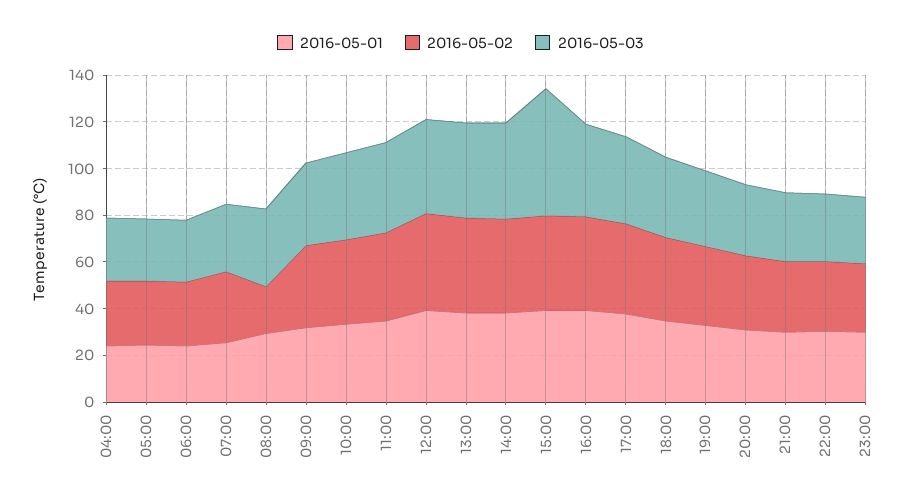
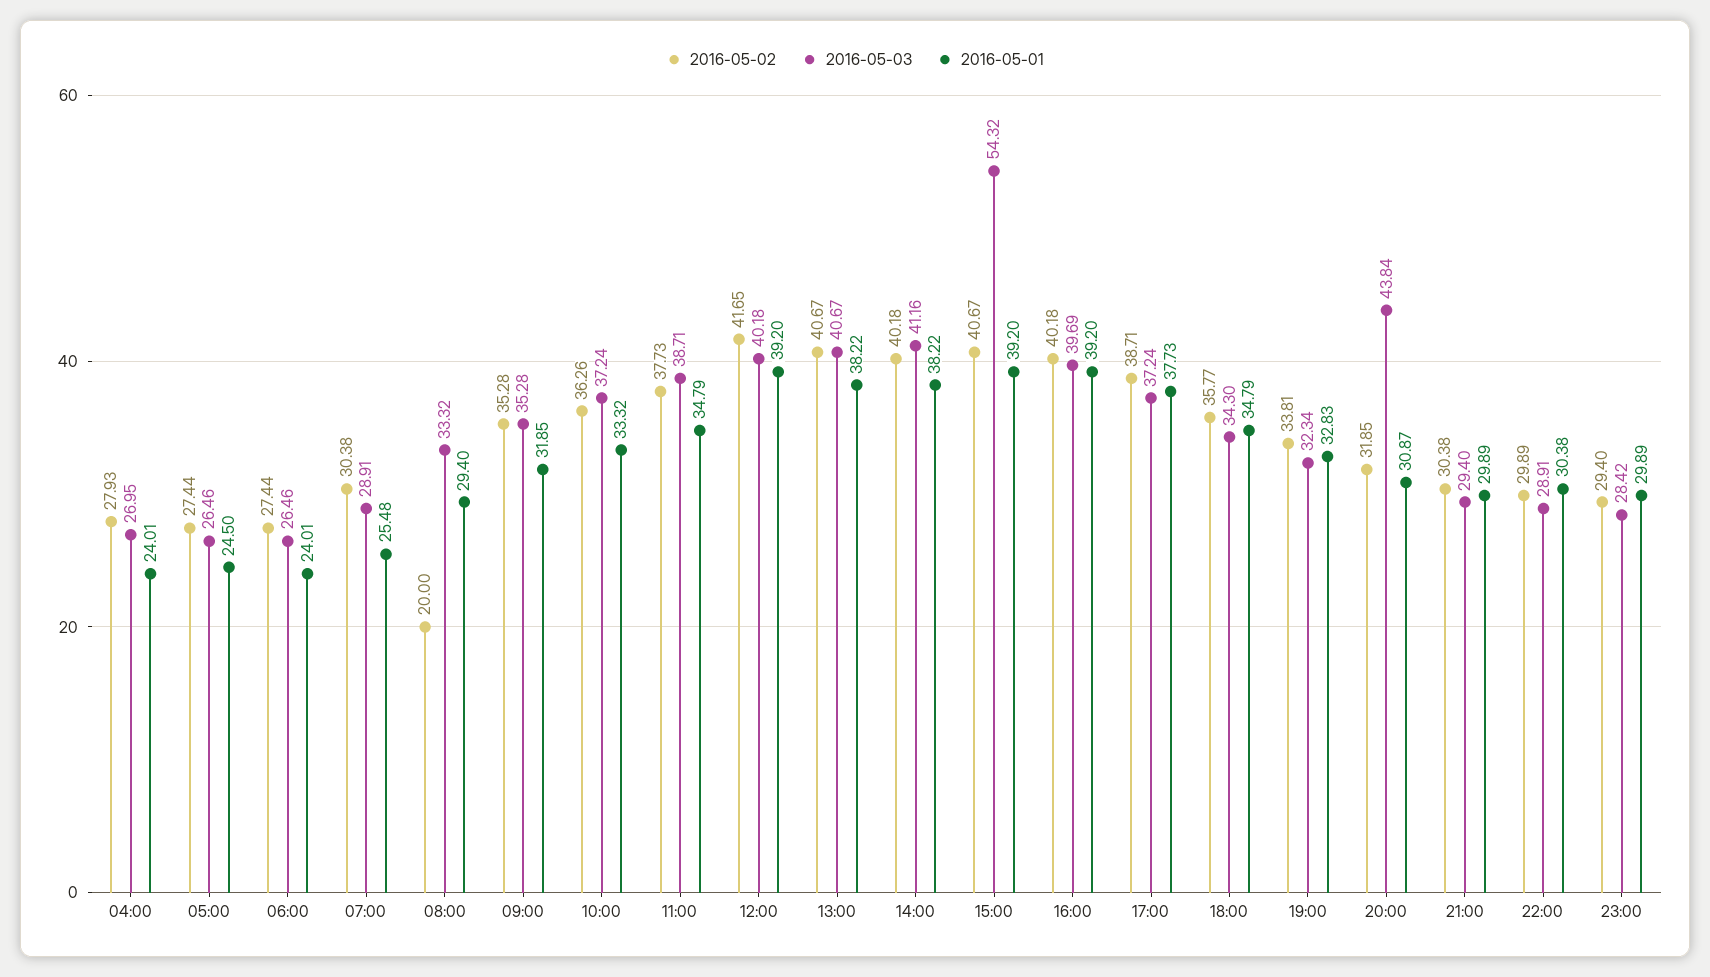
  {
    "2016-05-01": {
      "04:00": 24.01,
      "05:00": 24.5,
      "06:00": 24.01,
      "07:00": 25.48,
      "08:00": 29.4,
      "09:00": 31.85,
      "10:00": 33.32,
      "11:00": 34.79,
      "12:00": 39.2,
      "13:00": 38.22,
      "14:00": 38.22,
      "15:00": 39.2,
      "16:00": 39.2,
      "17:00": 37.73,
      "18:00": 34.79,
      "19:00": 32.83,
      "20:00": 30.87,
      "21:00": 29.89,
      "22:00": 30.38,
      "23:00": 29.89
    },
    "2016-05-02": {
      "04:00": 27.93,
      "05:00": 27.44,
      "06:00": 27.44,
      "07:00": 30.38,
      "08:00": 20,
      "09:00": 35.28,
      "10:00": 36.26,
      "11:00": 37.73,
      "12:00": 41.65,
      "13:00": 40.67,
      "14:00": 40.18,
      "15:00": 40.67,
      "16:00": 40.18,
      "17:00": 38.71,
      "18:00": 35.77,
      "19:00": 33.81,
      "20:00": 31.85,
      "21:00": 30.38,
      "22:00": 29.89,
      "23:00": 29.4
    },
    "2016-05-03": {
      "04:00": 26.95,
      "05:00": 26.46,
      "06:00": 26.46,
      "07:00": 28.91,
      "08:00": 33.32,
      "09:00": 35.28,
      "10:00": 37.24,
      "11:00": 38.71,
      "12:00": 40.18,
      "13:00": 40.67,
      "14:00": 41.16,
      "15:00": 54.32,
      "16:00": 39.69,
      "17:00": 37.24,
      "18:00": 34.3,
      "19:00": 32.34,
-     "20:00": 30,
+     "20:00": 43.84,
      "21:00": 29.4,
      "22:00": 28.91,
      "23:00": 28.42
    }
  }

